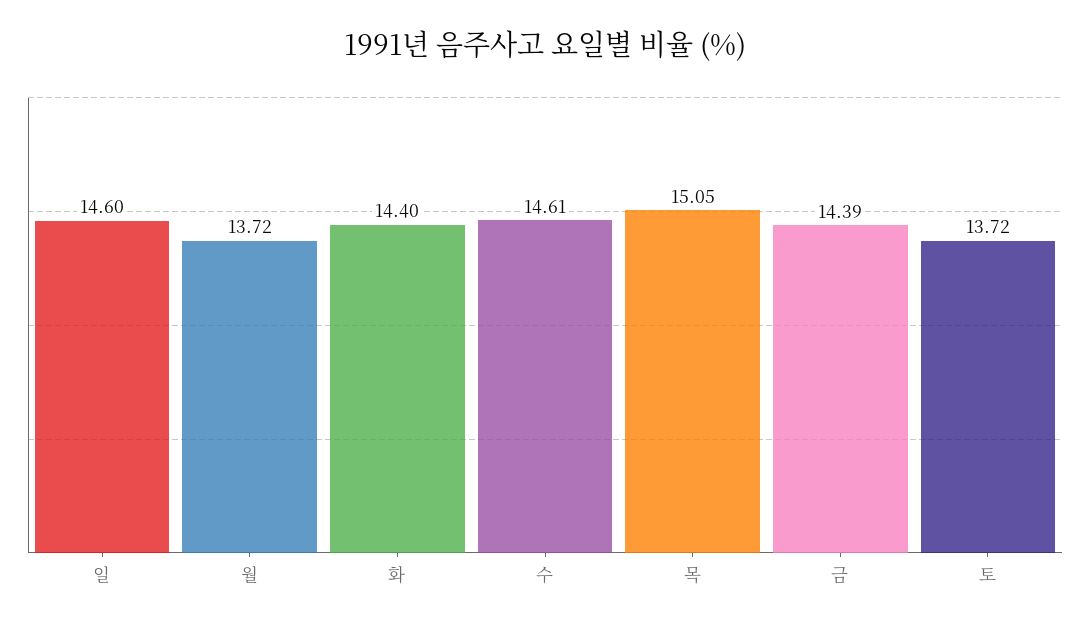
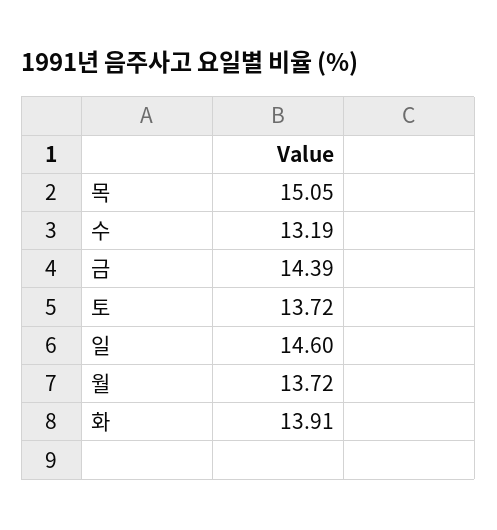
  {
    "일": 14.6,
    "월": 13.72,
-   "화": 14.4,
+   "화": 13.91,
-   "수": 14.61,
+   "수": 13.19,
    "목": 15.05,
    "금": 14.39,
    "토": 13.72
  }

